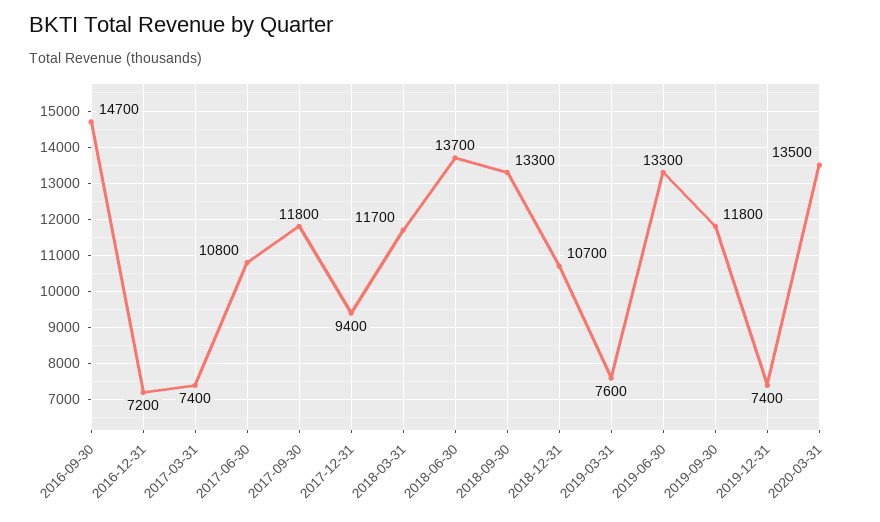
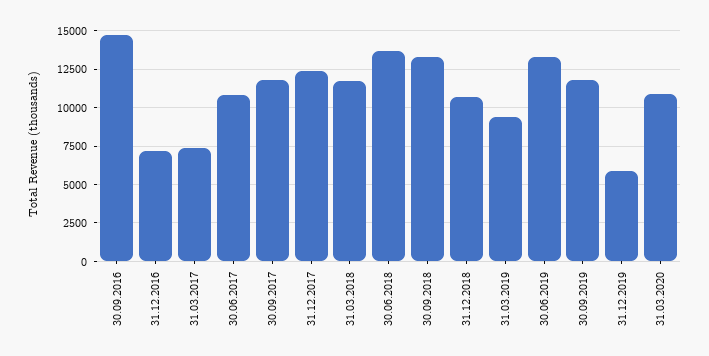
  {
    "2016-09-30": 14700,
    "2016-12-31": 7200,
    "2017-03-31": 7400,
    "2017-06-30": 10800,
    "2017-09-30": 11800,
-   "2017-12-31": 9400,
+   "2017-12-31": 12500,
    "2018-03-31": 11700,
    "2018-06-30": 13700,
    "2018-09-30": 13300,
    "2018-12-31": 10700,
-   "2019-03-31": 7600,
+   "2019-03-31": 9500,
    "2019-06-30": 13300,
    "2019-09-30": 11800,
-   "2019-12-31": 7400,
+   "2019-12-31": 6000,
-   "2020-03-31": 13500
+   "2020-03-31": 11000
  }

